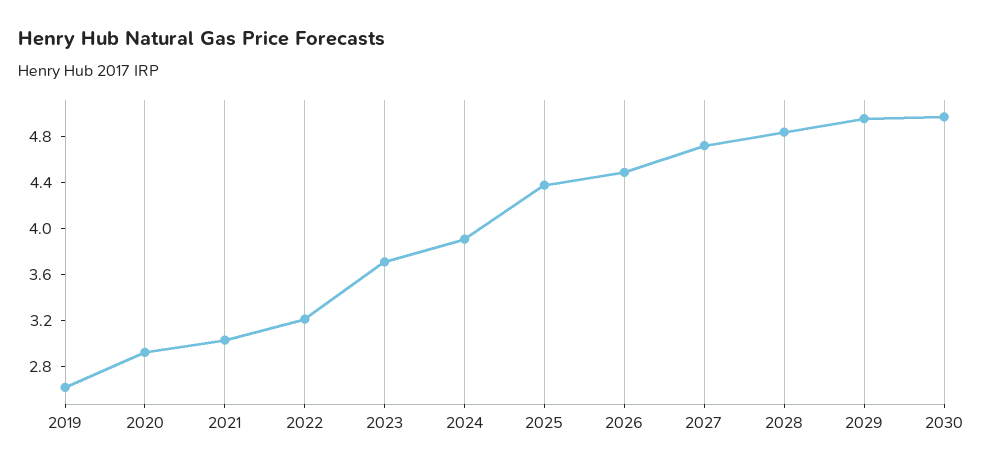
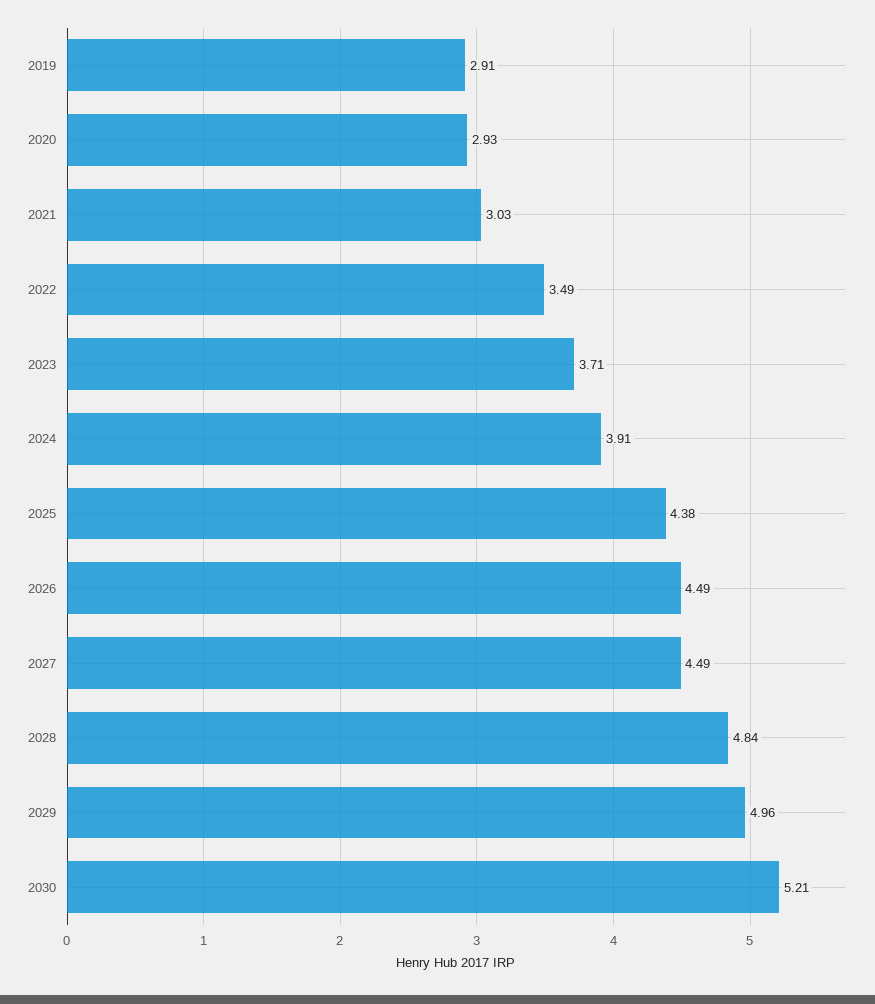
  {
-   "2019": 2.6,
+   "2019": 2.91,
    "2020": 2.93,
    "2021": 3.03,
-   "2022": 3.2,
+   "2022": 3.49,
    "2023": 3.71,
    "2024": 3.91,
    "2025": 4.38,
    "2026": 4.49,
-   "2027": 4.7,
+   "2027": 4.49,
    "2028": 4.84,
    "2029": 4.96,
-   "2030": 5
+   "2030": 5.21
  }

